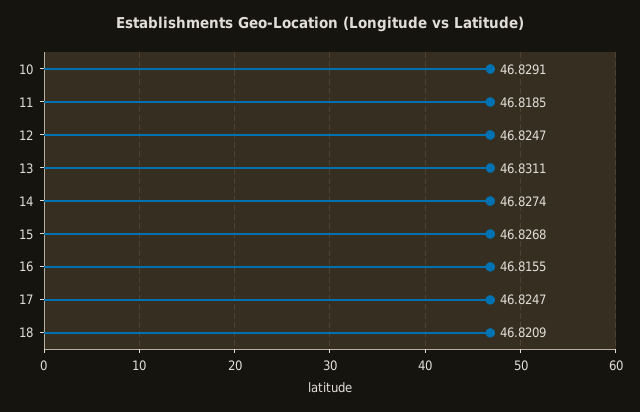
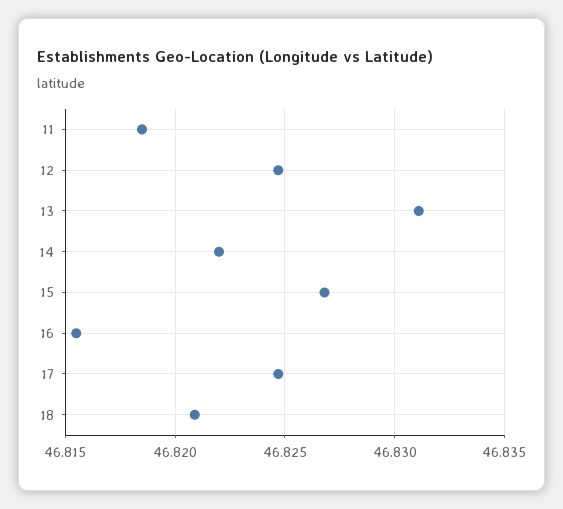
  {
-   "10": 46.8291,
    "11": 46.8185,
    "12": 46.8247,
    "13": 46.8311,
-   "14": 46.8274,
+   "14": 46.822,
    "15": 46.8268,
    "16": 46.8155,
    "17": 46.8247,
    "18": 46.8209
  }

